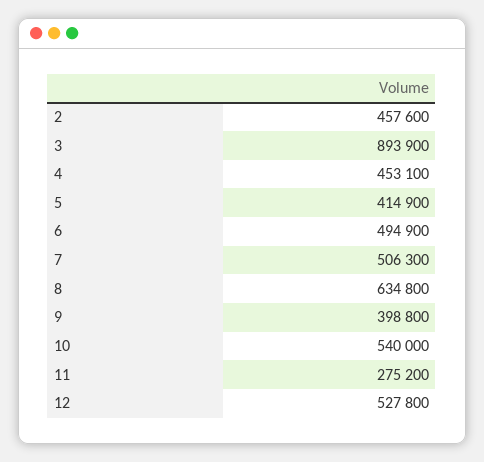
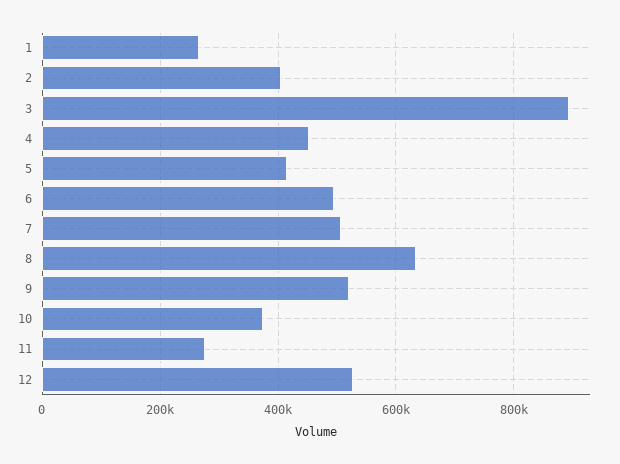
  {
-   "2": 457600,
+   "2": 400000,
    "3": 893900,
    "4": 453100,
    "5": 414900,
    "6": 494900,
    "7": 506300,
    "8": 634800,
-   "9": 398800,
+   "9": 520000,
-   "10": 540000,
+   "10": 380000,
    "11": 275200,
-   "12": 527800
+   "12": 527800,
+   "1": 260000
  }

